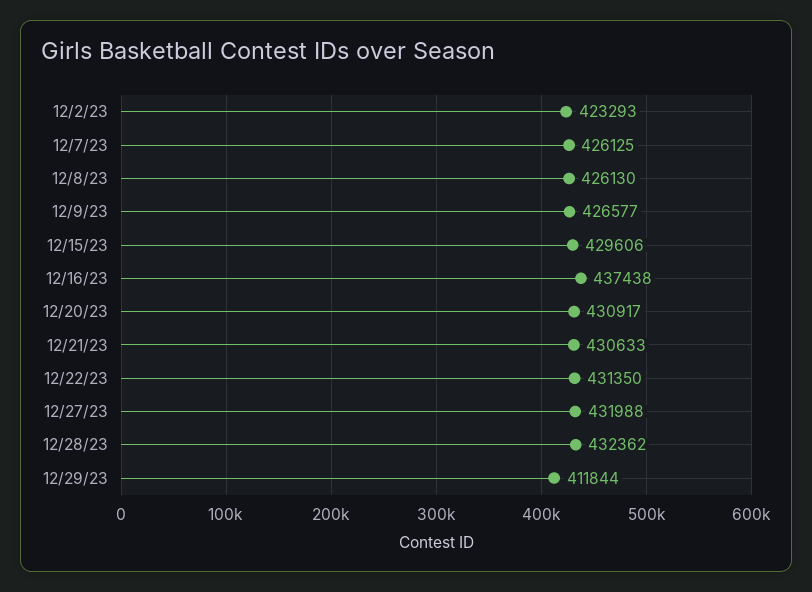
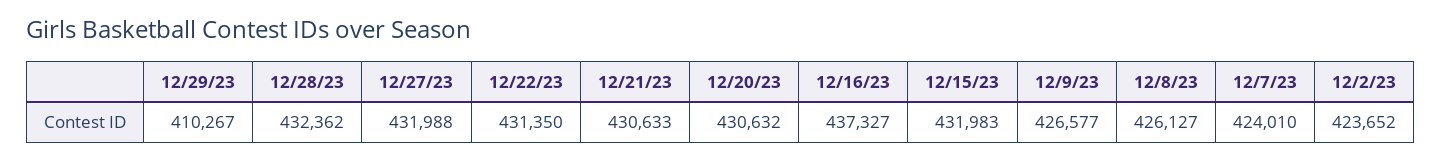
  {
-   "12/2/23": 423293,
+   "12/2/23": 423652,
-   "12/7/23": 426125,
+   "12/7/23": 424010,
-   "12/8/23": 426130,
+   "12/8/23": 426127,
    "12/9/23": 426577,
-   "12/15/23": 429606,
+   "12/15/23": 431983,
-   "12/16/23": 437438,
+   "12/16/23": 437327,
-   "12/20/23": 430917,
+   "12/20/23": 430632,
    "12/21/23": 430633,
    "12/22/23": 431350,
    "12/27/23": 431988,
    "12/28/23": 432362,
-   "12/29/23": 411844
+   "12/29/23": 410267
  }

